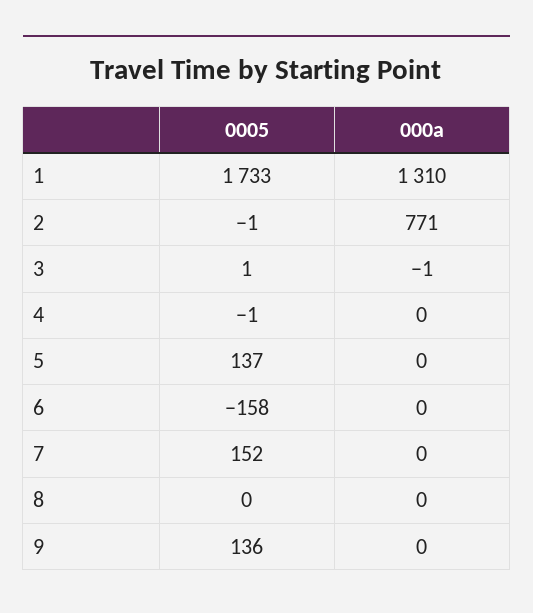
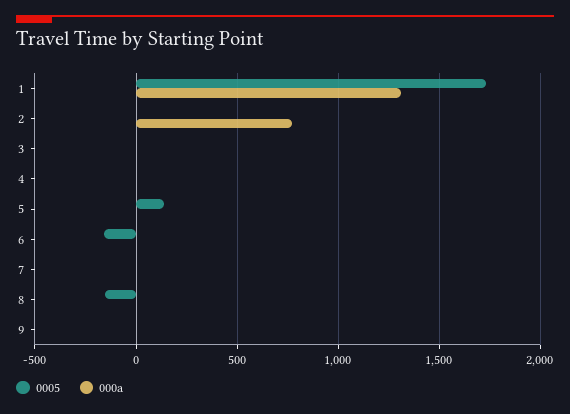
  {
    "0005": {
      "1": 1733,
      "2": -1,
      "3": 1,
      "4": -1,
      "5": 137,
      "6": -158,
-     "7": 152,
+     "7": 0,
-     "8": 0,
+     "8": -150,
-     "9": 136
+     "9": 0
    },
    "000a": {
      "1": 1310,
      "2": 771,
      "3": -1,
      "4": 0,
      "5": 0,
      "6": 0,
      "7": 0,
      "8": 0,
      "9": 0
    }
  }

